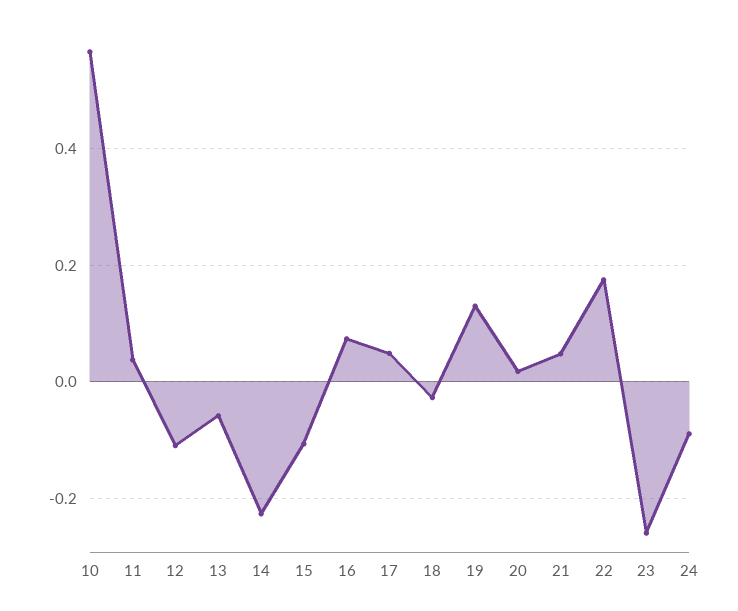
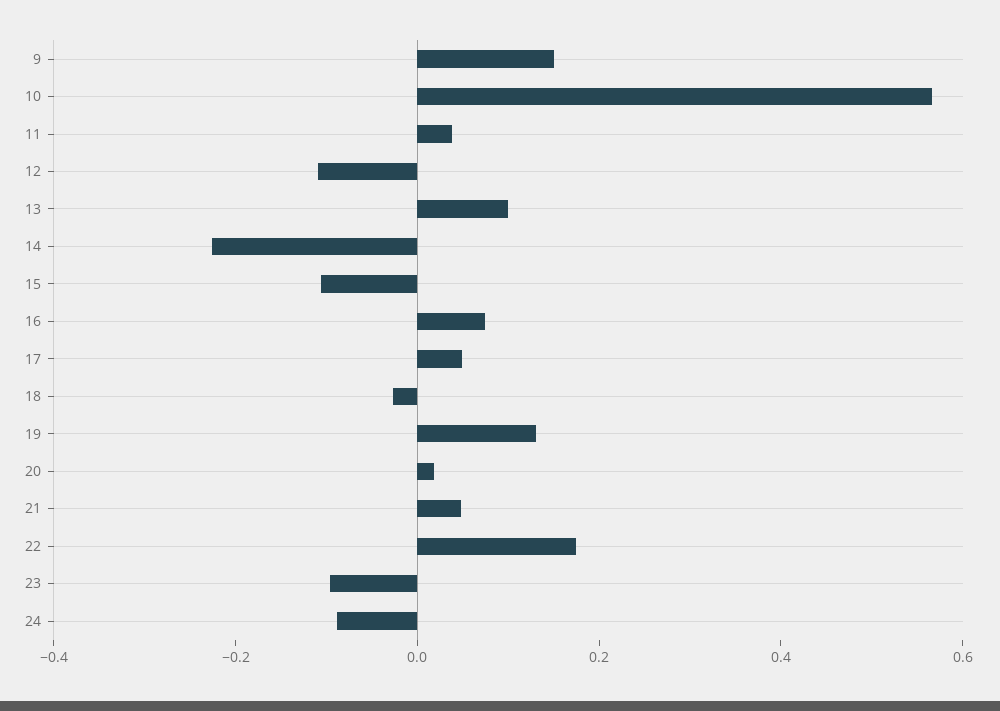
  {
    "10": 0.56,
    "11": 0.04,
    "12": -0.1,
-   "13": -0.06,
+   "13": 0.1,
    "14": -0.22,
    "15": -0.1,
    "16": 0.08,
    "17": 0.04,
    "18": -0.02,
    "19": 0.14,
    "20": 0.02,
    "21": 0.04,
    "22": 0.18,
-   "23": -0.26,
+   "23": -0.1,
-   "24": -0.08
+   "24": -0.08,
+   "9": 0.15
  }

